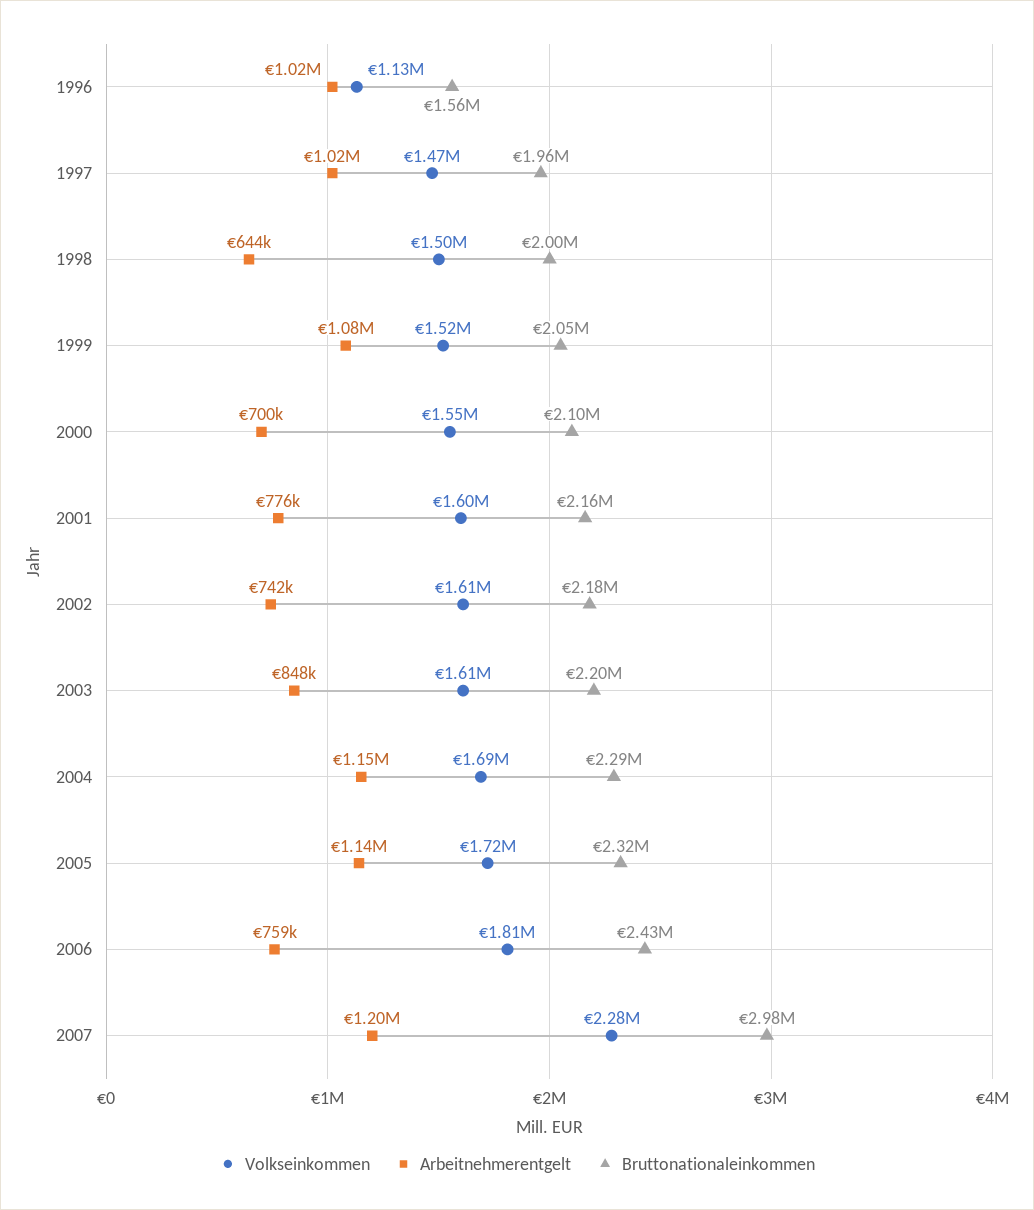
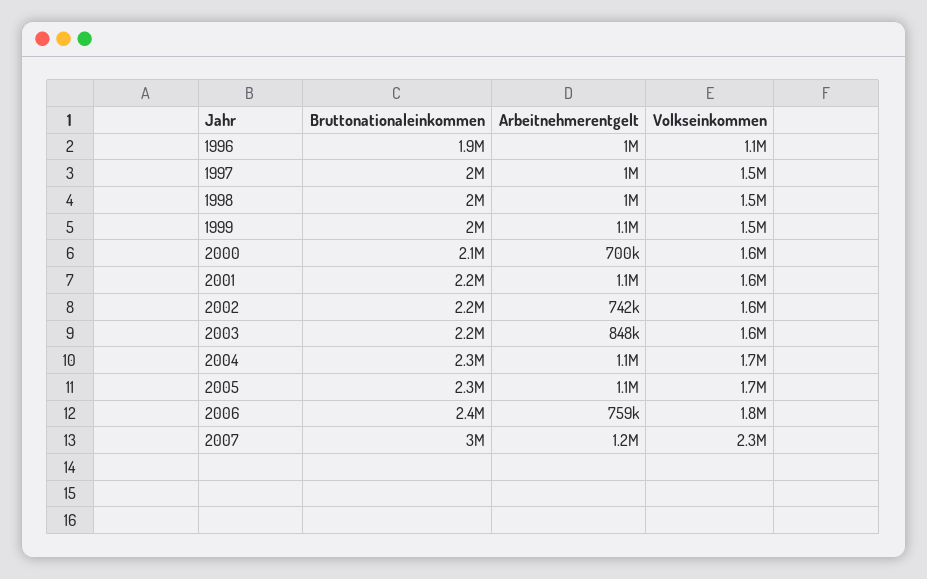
  {
    "Volkseinkommen": {
      "1996": 1130000,
      "1997": 1470000,
      "1998": 1500000,
      "1999": 1520000,
      "2000": 1550000,
      "2001": 1600000,
      "2002": 1610000,
      "2003": 1610000,
      "2004": 1690000,
      "2005": 1720000,
      "2006": 1810000,
      "2007": 2280000
    },
    "Arbeitnehmerentgelt": {
      "1996": 1020000,
      "1997": 1020000,
-     "1998": 644000,
+     "1998": 1000000,
      "1999": 1080000,
      "2000": 700000,
-     "2001": 776000,
+     "2001": 1100000,
      "2002": 742000,
      "2003": 848000,
      "2004": 1150000,
      "2005": 1140000,
      "2006": 759000,
      "2007": 1200000
    },
    "Bruttonationaleinkommen": {
-     "1996": 1560000,
+     "1996": 1900000,
      "1997": 1960000,
      "1998": 2000000,
      "1999": 2050000,
      "2000": 2100000,
      "2001": 2160000,
      "2002": 2180000,
      "2003": 2200000,
      "2004": 2290000,
      "2005": 2320000,
      "2006": 2430000,
      "2007": 2980000
    }
  }

